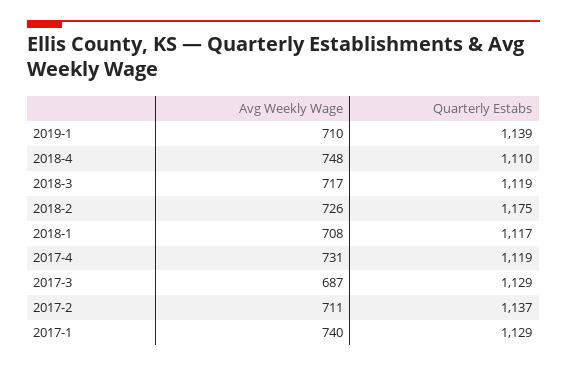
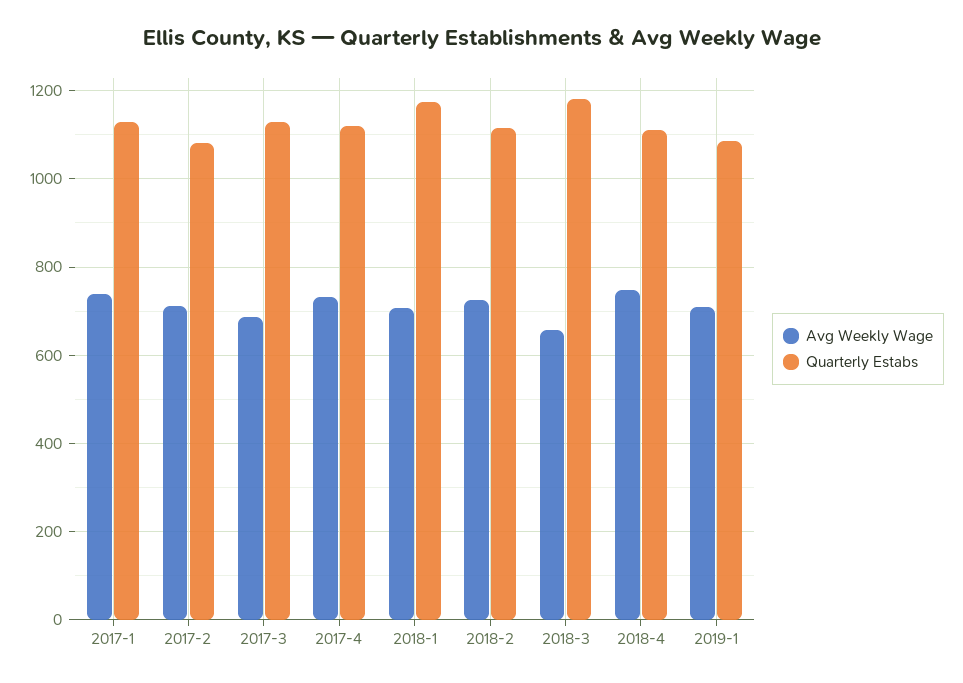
  {
    "Avg Weekly Wage": {
      "2019-1": 710,
      "2018-4": 748,
-     "2018-3": 717,
+     "2018-3": 660,
      "2018-2": 726,
      "2018-1": 708,
      "2017-4": 731,
      "2017-3": 687,
      "2017-2": 711,
      "2017-1": 740
    },
    "Quarterly Estabs": {
-     "2019-1": 1139,
+     "2019-1": 1080,
      "2018-4": 1110,
-     "2018-3": 1119,
+     "2018-3": 1180,
-     "2018-2": 1175,
+     "2018-2": 1120,
-     "2018-1": 1117,
+     "2018-1": 1180,
      "2017-4": 1119,
      "2017-3": 1129,
-     "2017-2": 1137,
+     "2017-2": 1080,
      "2017-1": 1129
    }
  }

